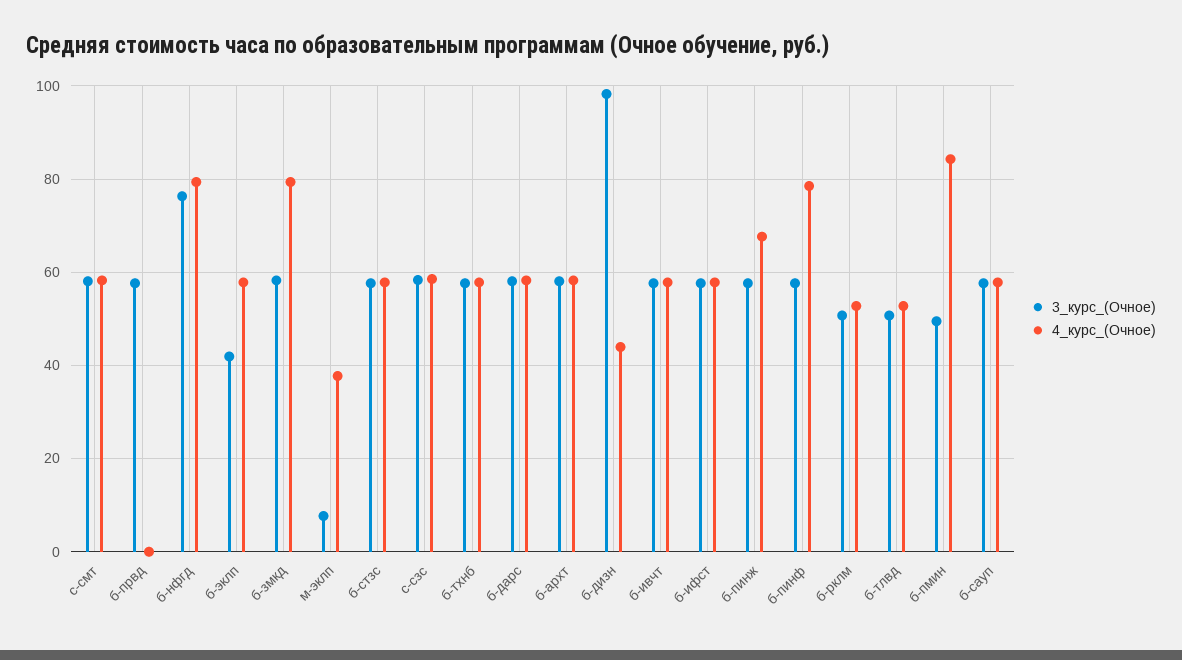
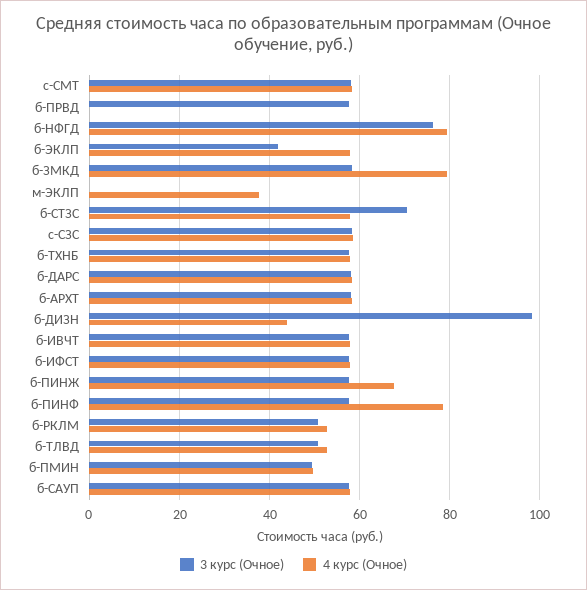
  {
    "3_курс_(Очное)": {
      "с-смт": 58,
      "б-првд": 58,
      "б-нфгд": 76,
      "б-эклп": 42,
      "б-змкд": 58,
-     "м-эклп": 8,
+     "м-эклп": 0,
-     "б-стзс": 58,
+     "б-стзс": 70,
      "с-сзс": 58,
      "б-тхнб": 58,
      "б-дарс": 58,
      "б-архт": 58,
      "б-дизн": 98,
      "б-ивчт": 58,
      "б-ифст": 58,
      "б-пинж": 58,
      "б-пинф": 58,
      "б-рклм": 50,
      "б-тлвд": 50,
      "б-пмин": 50,
      "б-сауп": 58
    },
    "4_курс_(Очное)": {
      "с-смт": 58,
      "б-првд": 0,
      "б-нфгд": 80,
      "б-эклп": 58,
      "б-змкд": 80,
      "м-эклп": 38,
      "б-стзс": 58,
      "с-сзс": 58,
      "б-тхнб": 58,
      "б-дарс": 58,
      "б-архт": 58,
      "б-дизн": 44,
      "б-ивчт": 58,
      "б-ифст": 58,
      "б-пинж": 68,
      "б-пинф": 78,
      "б-рклм": 52,
      "б-тлвд": 52,
-     "б-пмин": 84,
+     "б-пмин": 50,
      "б-сауп": 58
    }
  }

